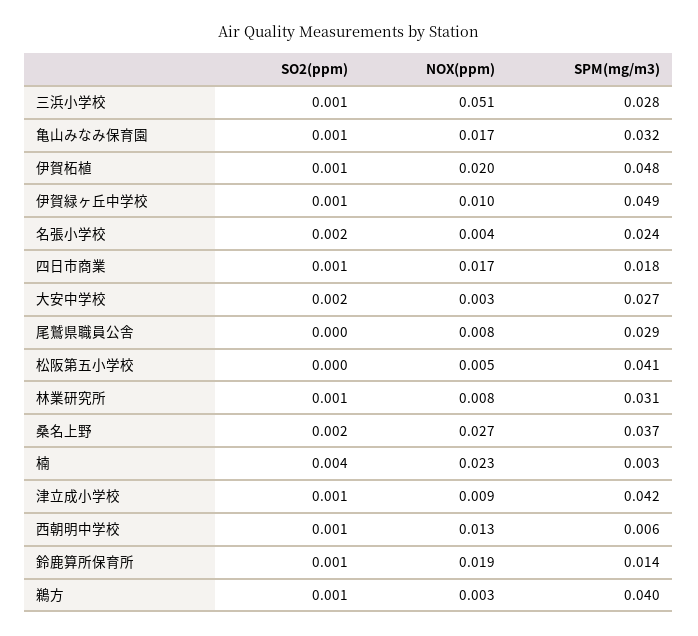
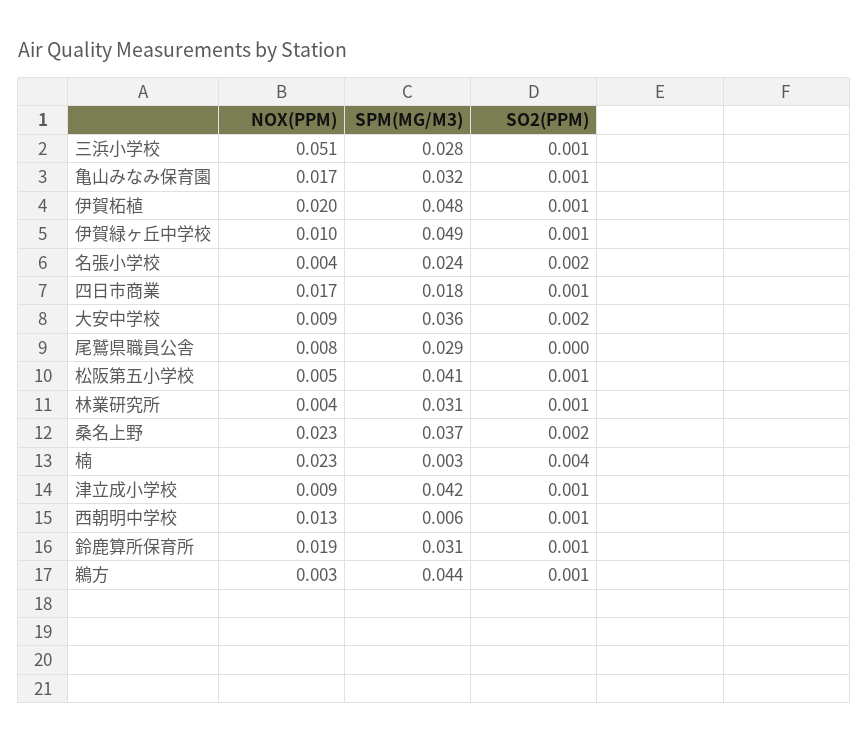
  {
    "SO2(ppm)": {
      "三浜小学校": 0.001,
      "亀山みなみ保育園": 0.001,
      "伊賀柘植": 0.001,
      "伊賀緑ヶ丘中学校": 0.001,
      "名張小学校": 0.002,
      "四日市商業": 0.001,
      "大安中学校": 0.002,
      "尾鷲県職員公舎": 0,
-     "松阪第五小学校": 0,
+     "松阪第五小学校": 0.001,
      "林業研究所": 0.001,
      "桑名上野": 0.002,
      "楠": 0.004,
      "津立成小学校": 0.001,
      "西朝明中学校": 0.001,
      "鈴鹿算所保育所": 0.001,
      "鵜方": 0.001
    },
    "NOX(ppm)": {
      "三浜小学校": 0.051,
      "亀山みなみ保育園": 0.017,
      "伊賀柘植": 0.02,
      "伊賀緑ヶ丘中学校": 0.01,
      "名張小学校": 0.004,
      "四日市商業": 0.017,
-     "大安中学校": 0.003,
+     "大安中学校": 0.009,
      "尾鷲県職員公舎": 0.008,
      "松阪第五小学校": 0.005,
-     "林業研究所": 0.008,
+     "林業研究所": 0.004,
-     "桑名上野": 0.027,
+     "桑名上野": 0.023,
      "楠": 0.023,
      "津立成小学校": 0.009,
      "西朝明中学校": 0.013,
      "鈴鹿算所保育所": 0.019,
      "鵜方": 0.003
    },
    "SPM(mg/m3)": {
      "三浜小学校": 0.028,
      "亀山みなみ保育園": 0.032,
      "伊賀柘植": 0.048,
      "伊賀緑ヶ丘中学校": 0.049,
      "名張小学校": 0.024,
      "四日市商業": 0.018,
-     "大安中学校": 0.027,
+     "大安中学校": 0.036,
      "尾鷲県職員公舎": 0.029,
      "松阪第五小学校": 0.041,
      "林業研究所": 0.031,
      "桑名上野": 0.037,
      "楠": 0.003,
      "津立成小学校": 0.042,
      "西朝明中学校": 0.006,
-     "鈴鹿算所保育所": 0.014,
+     "鈴鹿算所保育所": 0.031,
-     "鵜方": 0.04
+     "鵜方": 0.044
    }
  }

